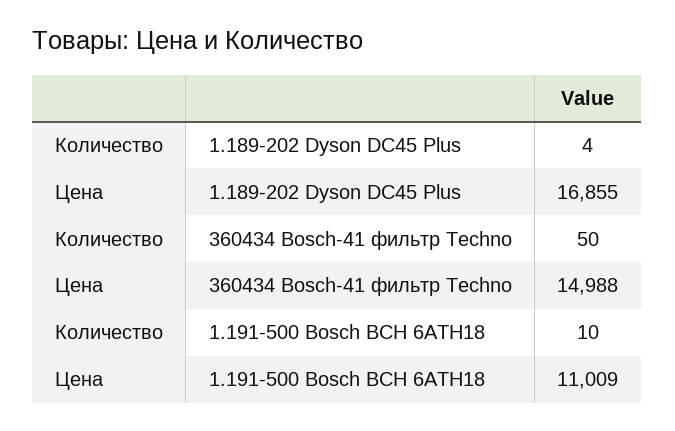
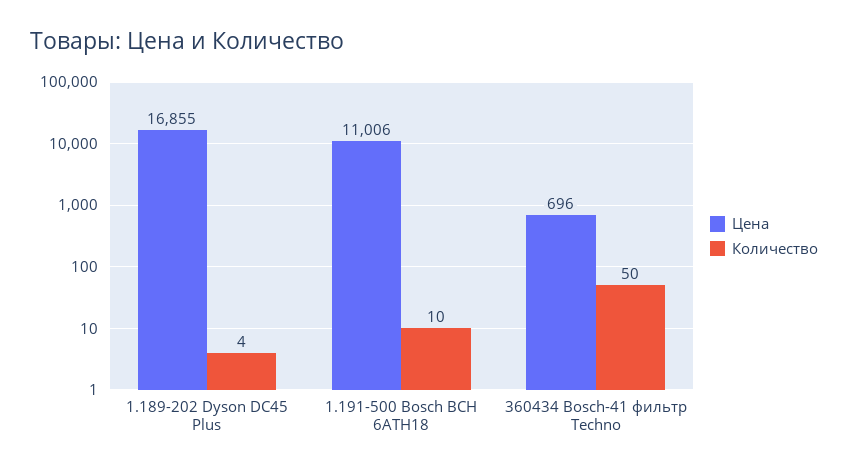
  {
    "Количество": {
      "1.189-202 Dyson DC45 Plus": 4,
      "360434 Bosch-41 фильтр Techno": 50,
      "1.191-500 Bosch BCH 6ATH18": 10
    },
    "Цена": {
      "1.189-202 Dyson DC45 Plus": 16855,
-     "360434 Bosch-41 фильтр Techno": 14988,
+     "360434 Bosch-41 фильтр Techno": 696,
-     "1.191-500 Bosch BCH 6ATH18": 11009
+     "1.191-500 Bosch BCH 6ATH18": 11006
    }
  }

